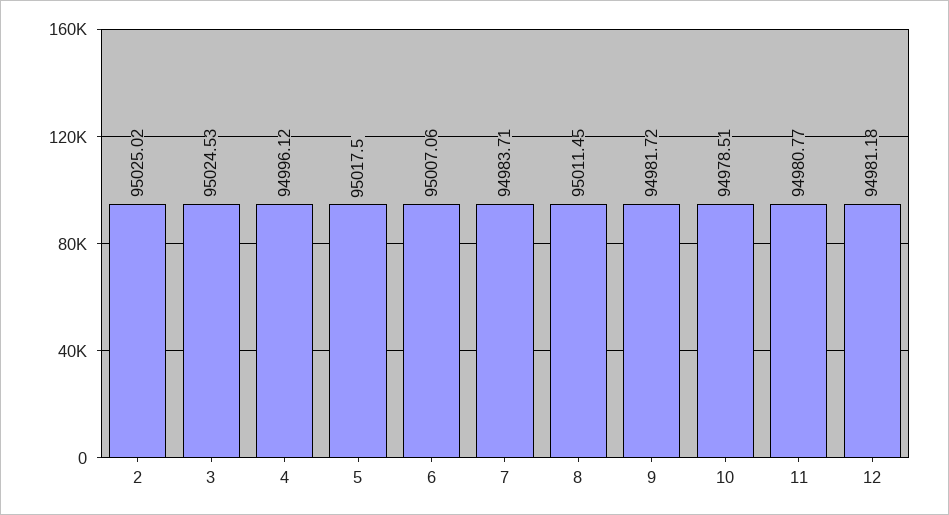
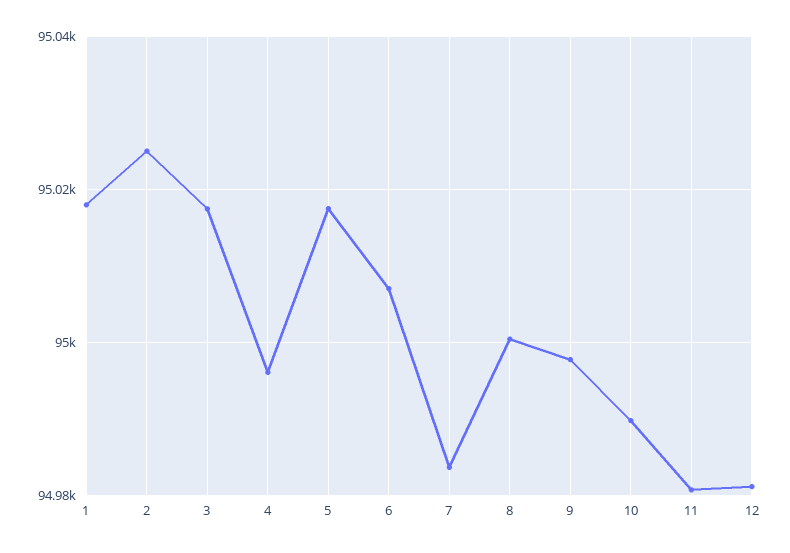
  {
    "2": 95025.02,
-   "3": 95024.53,
+   "3": 95018,
    "4": 94996.12,
    "5": 95017.5,
    "6": 95007.06,
    "7": 94983.71,
-   "8": 95011.45,
+   "8": 95000,
-   "9": 94981.72,
+   "9": 94998,
-   "10": 94978.51,
+   "10": 94990,
    "11": 94980.77,
-   "12": 94981.18
+   "12": 94981.18,
+   "1": 95018
  }

